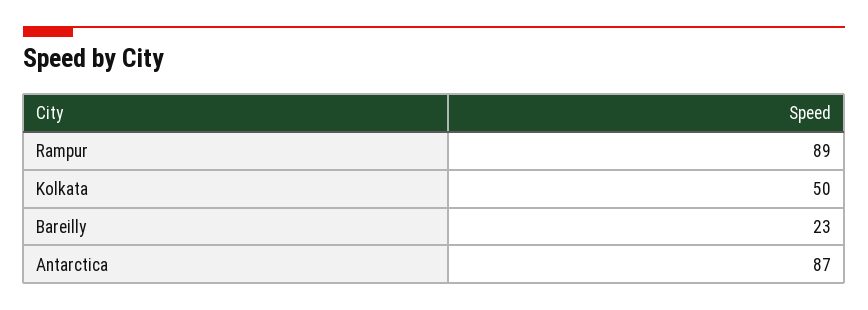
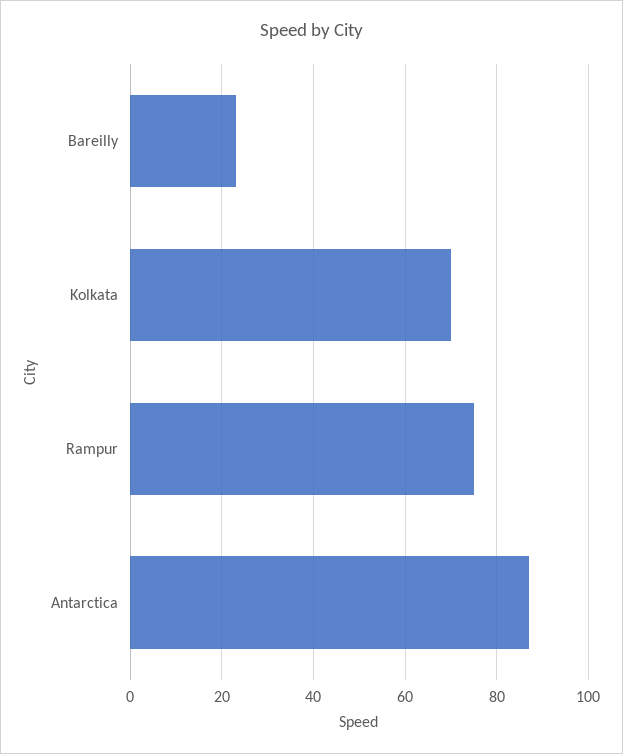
  {
-   "Rampur": 89,
+   "Rampur": 75,
-   "Kolkata": 50,
+   "Kolkata": 70,
    "Bareilly": 23,
    "Antarctica": 87
  }

